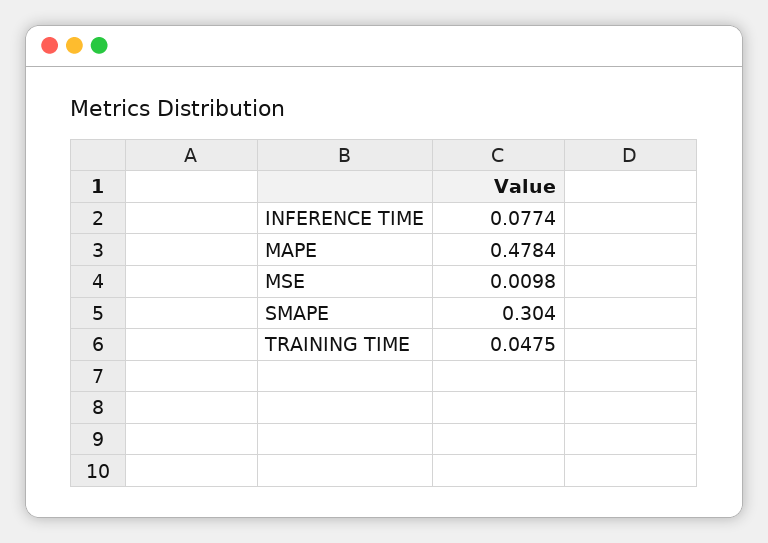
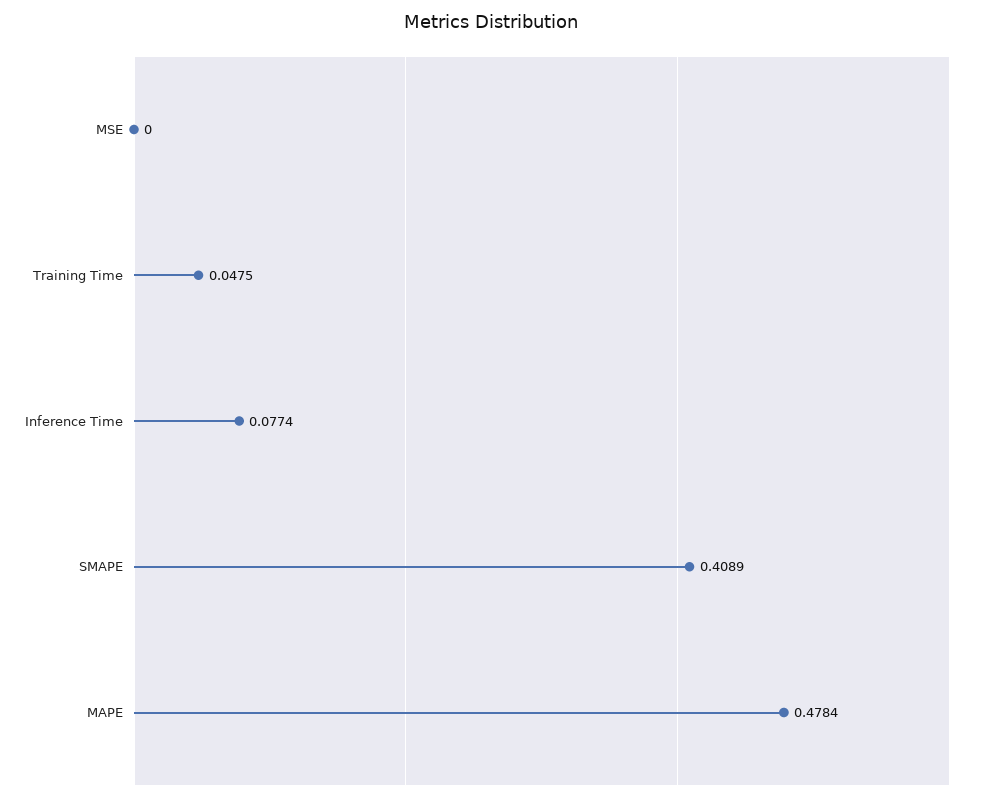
  {
    "INFERENCE TIME": 0.0774,
    "MAPE": 0.4784,
-   "MSE": 0.0098,
+   "MSE": 0,
-   "SMAPE": 0.304,
+   "SMAPE": 0.4089,
    "TRAINING TIME": 0.0475
  }

